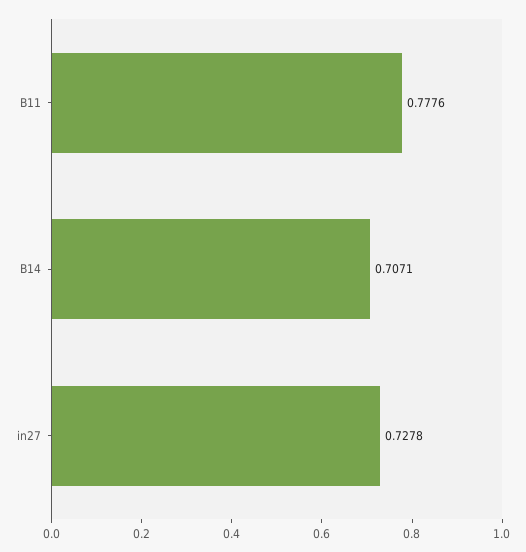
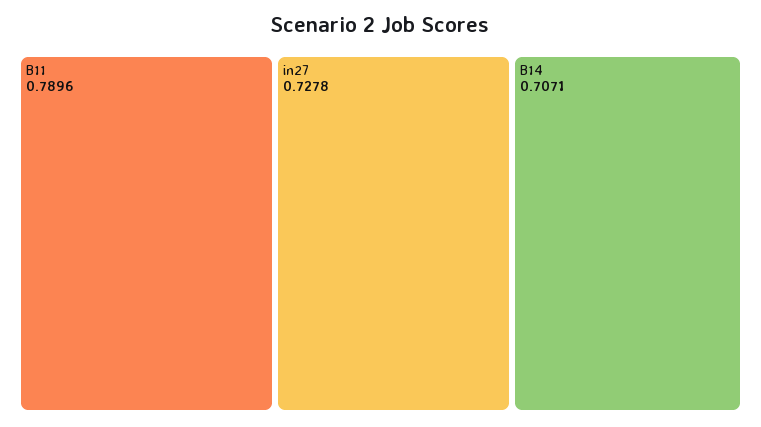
  {
-   "B11": 0.7776,
+   "B11": 0.7896,
    "B14": 0.7071,
    "in27": 0.7278
  }

